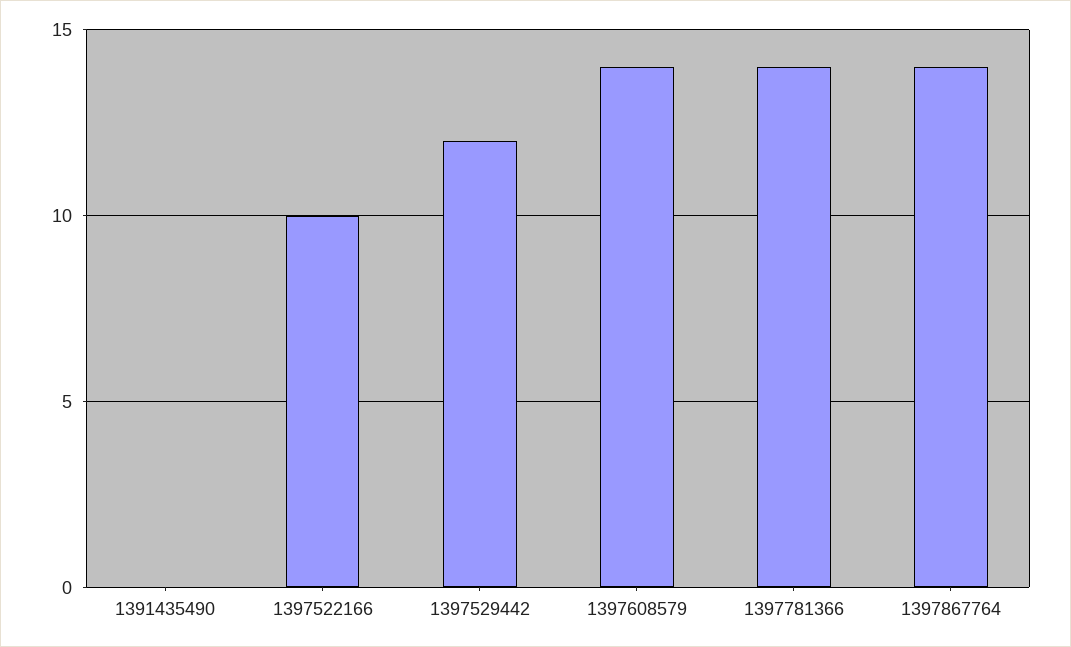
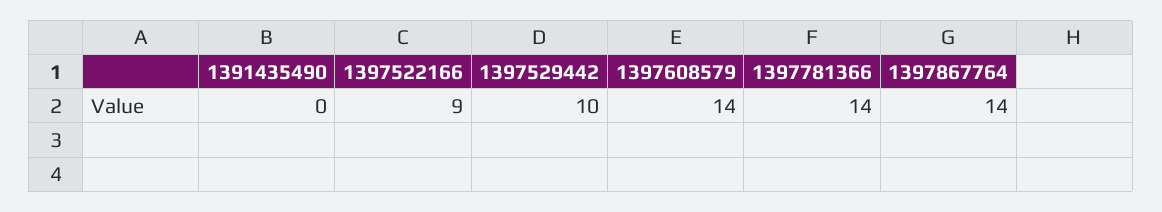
  {
    "1391435490": 0,
-   "1397522166": 10,
+   "1397522166": 9,
-   "1397529442": 12,
+   "1397529442": 10,
    "1397608579": 14,
    "1397781366": 14,
    "1397867764": 14
  }

